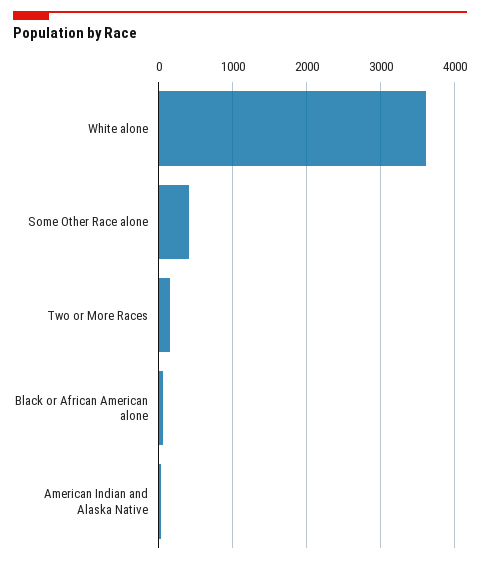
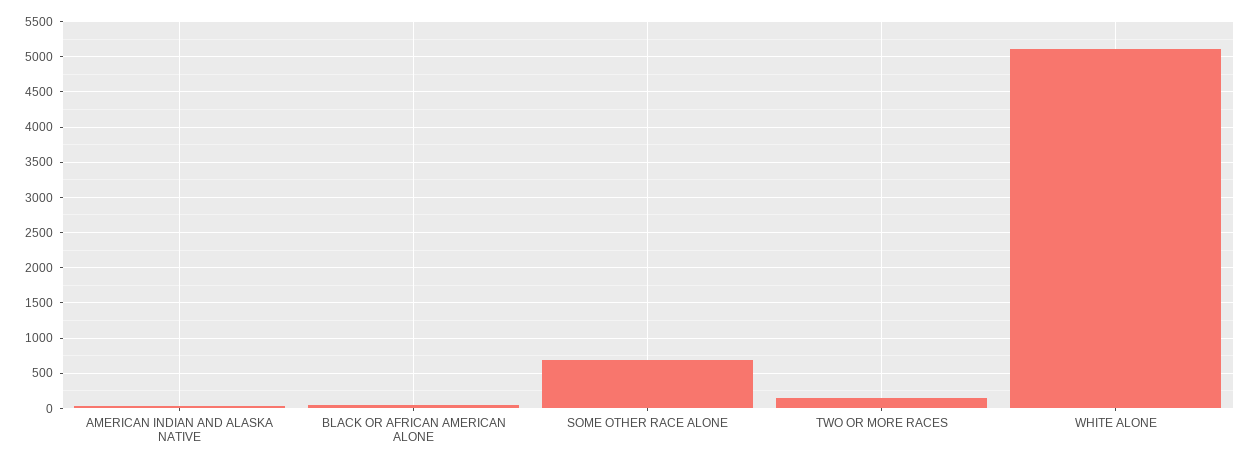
  {
-   "White alone": 3600,
+   "White alone": 5100,
-   "Some Other Race alone": 400,
+   "Some Other Race alone": 700,
    "Two or More Races": 200,
    "Black or African American alone": 100,
    "American Indian and Alaska Native": 0
  }

